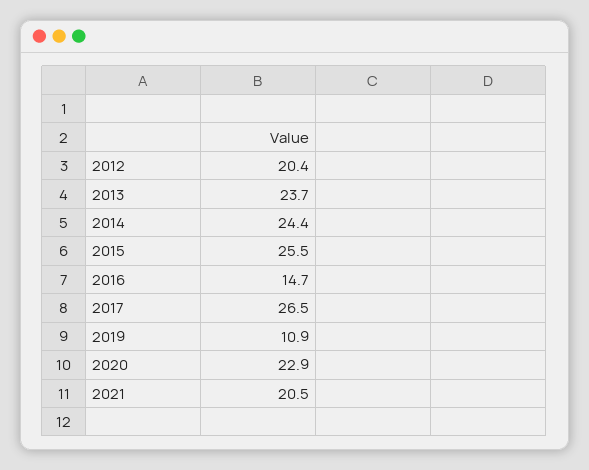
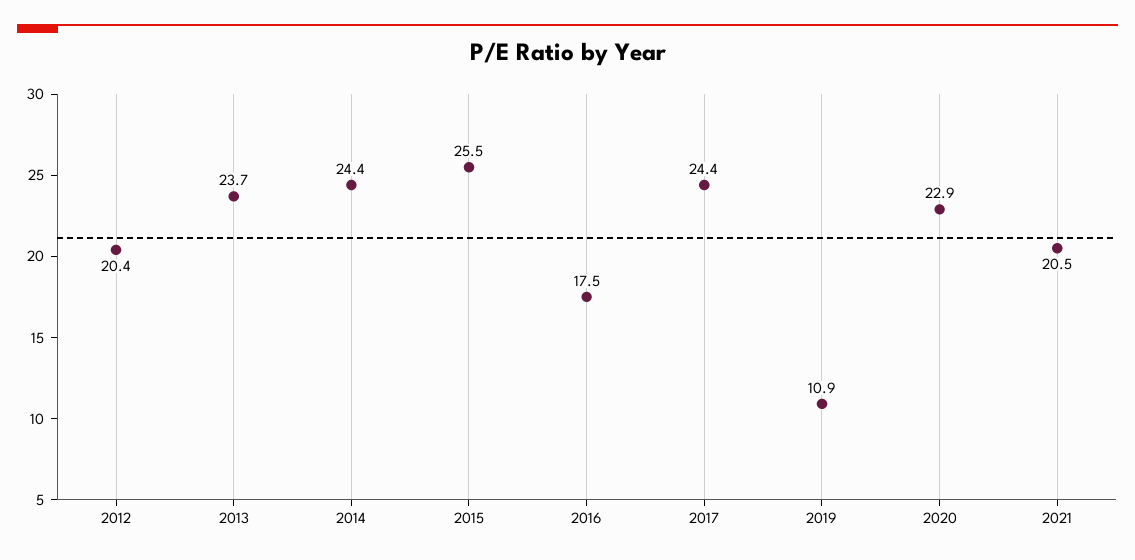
  {
    "2012": 20.4,
    "2013": 23.7,
    "2014": 24.4,
    "2015": 25.5,
-   "2016": 14.7,
+   "2016": 17.5,
-   "2017": 26.5,
+   "2017": 24.4,
    "2019": 10.9,
    "2020": 22.9,
    "2021": 20.5
  }

